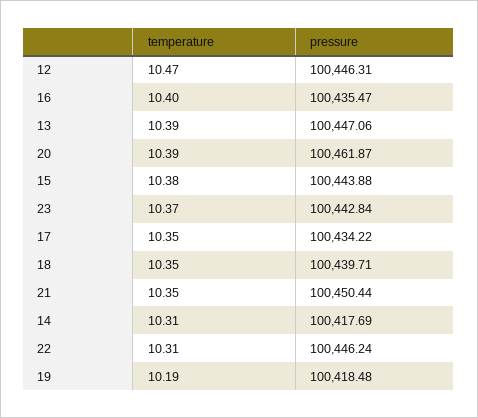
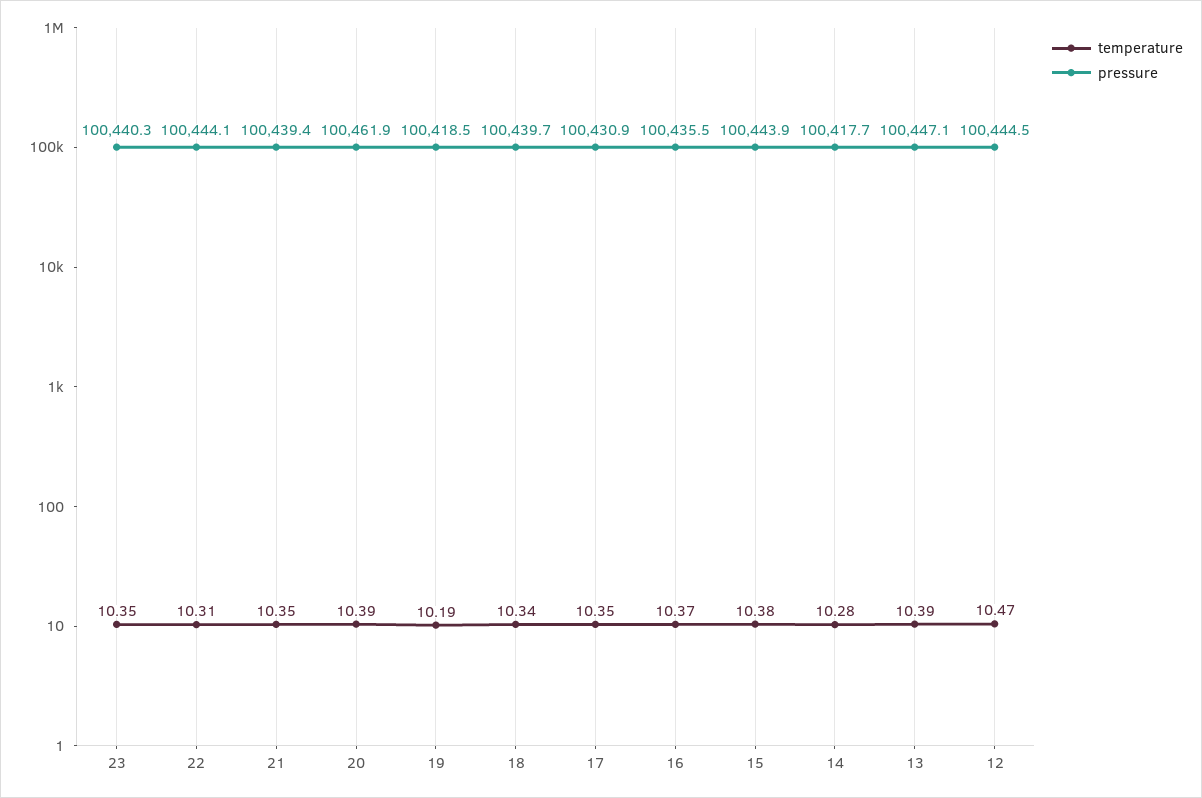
  {
    "temperature": {
      "12": 10.47,
-     "16": 10.4,
+     "16": 10.37,
      "13": 10.39,
      "20": 10.39,
      "15": 10.38,
-     "23": 10.37,
+     "23": 10.35,
      "17": 10.35,
-     "18": 10.35,
+     "18": 10.34,
      "21": 10.35,
-     "14": 10.31,
+     "14": 10.28,
      "22": 10.31,
      "19": 10.19
    },
    "pressure": {
-     "12": 100446.31,
+     "12": 100444.5,
      "16": 100435.47,
      "13": 100447.06,
      "20": 100461.87,
      "15": 100443.88,
-     "23": 100442.84,
+     "23": 100440.3,
-     "17": 100434.22,
+     "17": 100430.9,
      "18": 100439.71,
-     "21": 100450.44,
+     "21": 100439.4,
      "14": 100417.69,
-     "22": 100446.24,
+     "22": 100444.1,
      "19": 100418.48
    }
  }

